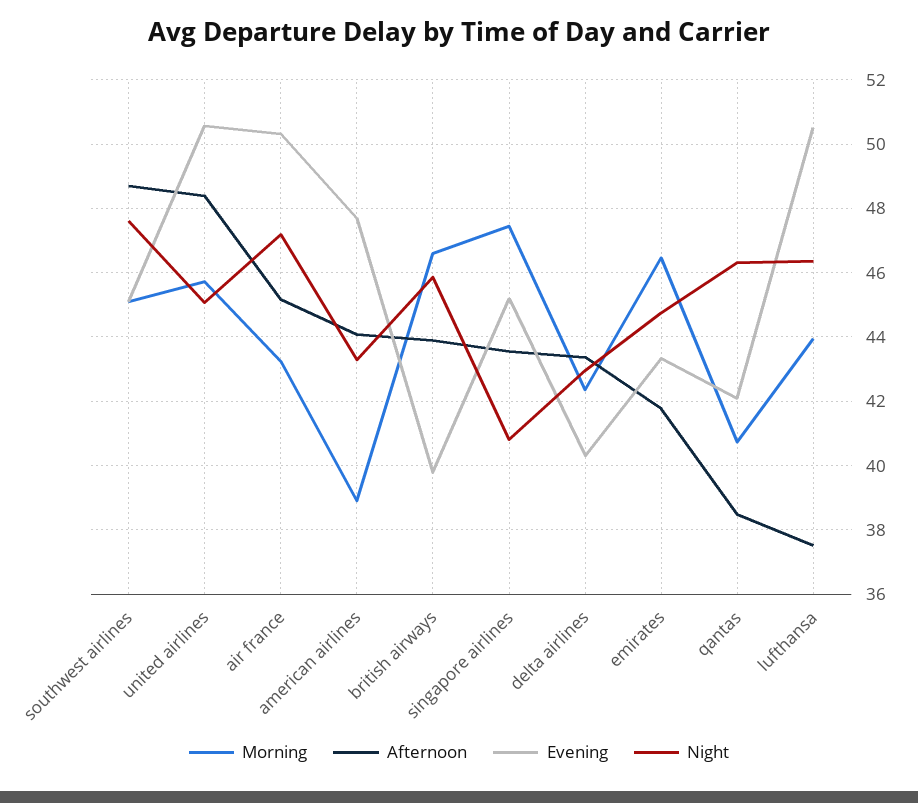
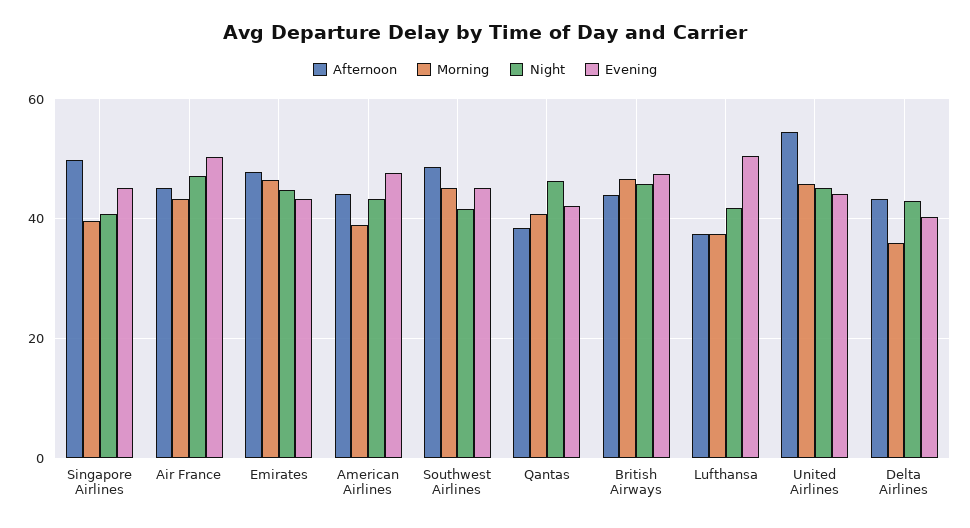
  {
    "Morning": {
      "southwest airlines": 45.2,
      "united airlines": 45.8,
      "air france": 43.2,
      "american airlines": 39,
      "british airways": 46.6,
-     "singapore airlines": 47.4,
+     "singapore airlines": 40,
-     "delta airlines": 42.4,
+     "delta airlines": 36,
      "emirates": 46.4,
      "qantas": 40.8,
-     "lufthansa": 44
+     "lufthansa": 38
    },
    "Afternoon": {
      "southwest airlines": 48.8,
-     "united airlines": 48.4,
+     "united airlines": 54,
      "air france": 45.2,
      "american airlines": 44,
      "british airways": 44,
-     "singapore airlines": 43.6,
+     "singapore airlines": 50,
      "delta airlines": 43.4,
-     "emirates": 41.8,
+     "emirates": 48,
      "qantas": 38.4,
      "lufthansa": 37.6
    },
    "Evening": {
      "southwest airlines": 45.2,
-     "united airlines": 50.6,
+     "united airlines": 44,
      "air france": 50.4,
      "american airlines": 47.6,
-     "british airways": 39.8,
+     "british airways": 48,
      "singapore airlines": 45.2,
      "delta airlines": 40.4,
      "emirates": 43.4,
      "qantas": 42,
      "lufthansa": 50.6
    },
    "Night": {
-     "southwest airlines": 47.6,
+     "southwest airlines": 42,
      "united airlines": 45,
      "air france": 47.2,
      "american airlines": 43.2,
      "british airways": 45.8,
      "singapore airlines": 40.8,
      "delta airlines": 43,
      "emirates": 44.8,
      "qantas": 46.4,
-     "lufthansa": 46.4
+     "lufthansa": 42
    }
  }

